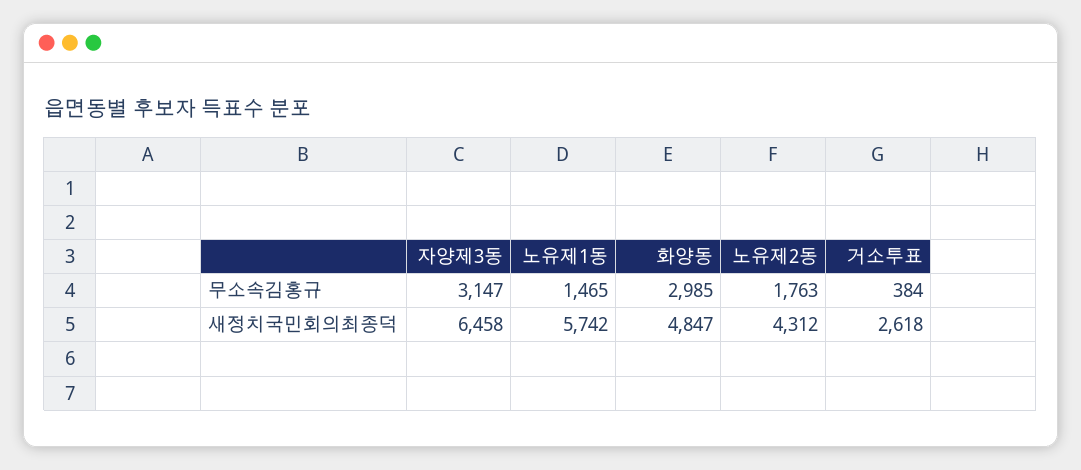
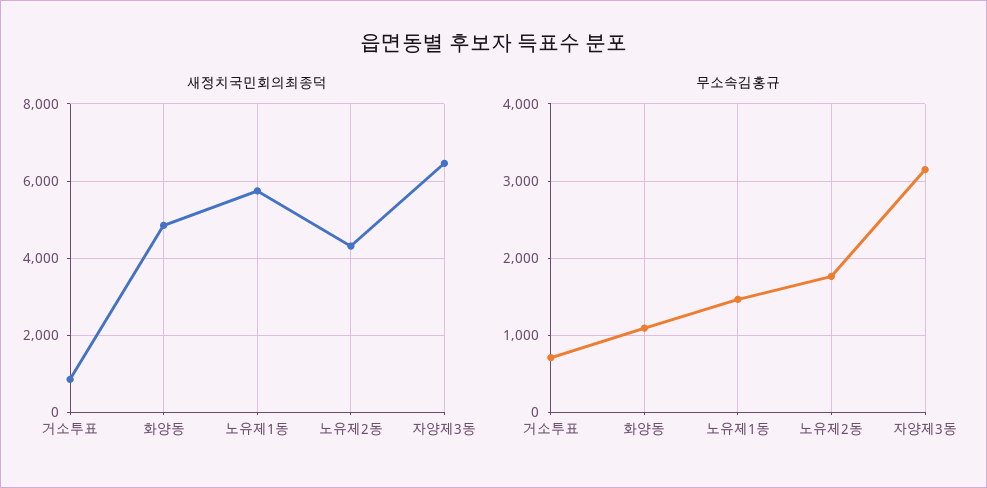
  {
    "무소속김홍규": {
      "자양제3동": 3147,
      "노유제1동": 1465,
-     "화양동": 2985,
+     "화양동": 1100,
      "노유제2동": 1763,
-     "거소투표": 384
+     "거소투표": 700
    },
    "새정치국민회의최종덕": {
      "자양제3동": 6458,
      "노유제1동": 5742,
      "화양동": 4847,
      "노유제2동": 4312,
-     "거소투표": 2618
+     "거소투표": 800
    }
  }

